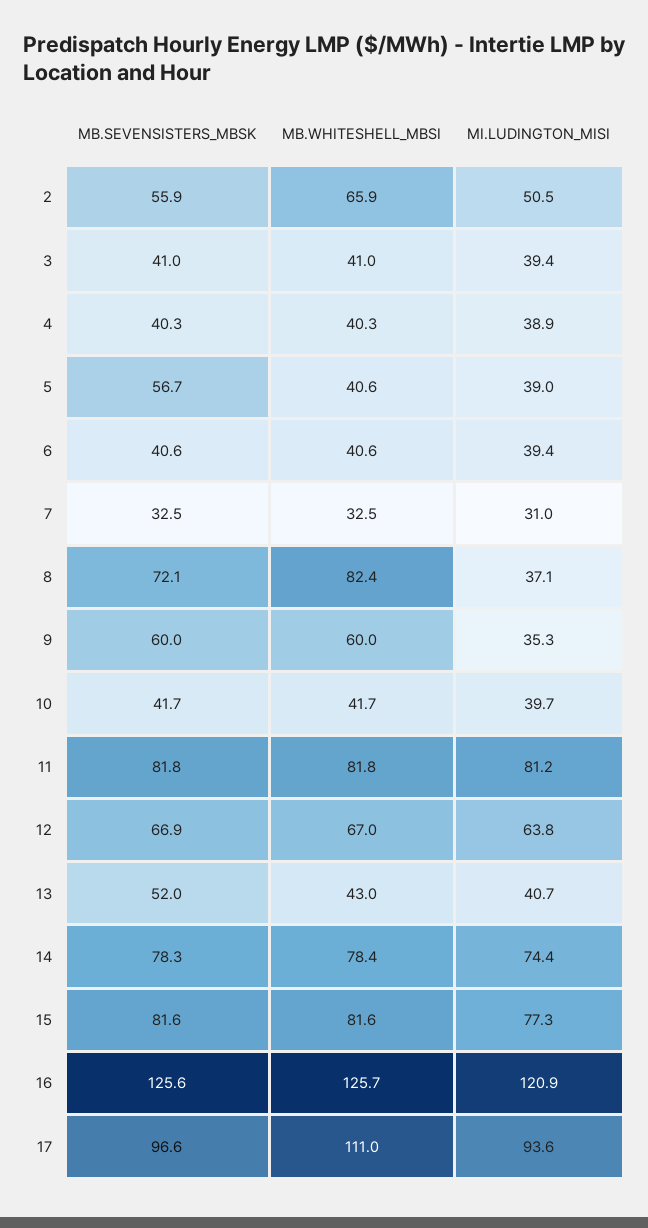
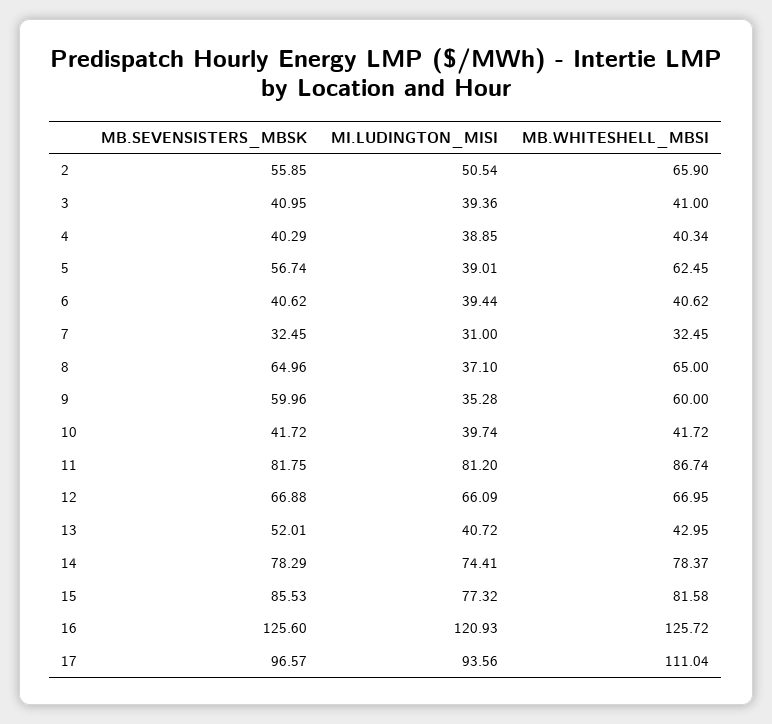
  {
    "MB.SEVENSISTERS_MBSK": {
      "2": 55.85,
      "3": 40.95,
      "4": 40.29,
      "5": 56.74,
      "6": 40.62,
      "7": 32.45,
-     "8": 72.1,
+     "8": 64.96,
      "9": 59.96,
      "10": 41.72,
      "11": 81.75,
      "12": 66.88,
      "13": 52.01,
      "14": 78.29,
-     "15": 81.6,
+     "15": 85.53,
      "16": 125.6,
      "17": 96.57
    },
    "MB.WHITESHELL_MBSI": {
      "2": 65.9,
      "3": 41,
      "4": 40.34,
-     "5": 40.6,
+     "5": 62.45,
      "6": 40.62,
      "7": 32.45,
-     "8": 82.4,
+     "8": 65,
      "9": 60,
      "10": 41.72,
-     "11": 81.8,
+     "11": 86.74,
      "12": 66.95,
      "13": 42.95,
      "14": 78.37,
      "15": 81.58,
      "16": 125.72,
      "17": 111.04
    },
    "MI.LUDINGTON_MISI": {
      "2": 50.54,
      "3": 39.36,
      "4": 38.85,
      "5": 39.01,
      "6": 39.44,
      "7": 31,
      "8": 37.1,
      "9": 35.28,
      "10": 39.74,
      "11": 81.2,
-     "12": 63.8,
+     "12": 66.09,
      "13": 40.72,
      "14": 74.41,
      "15": 77.32,
      "16": 120.93,
      "17": 93.56
    }
  }

